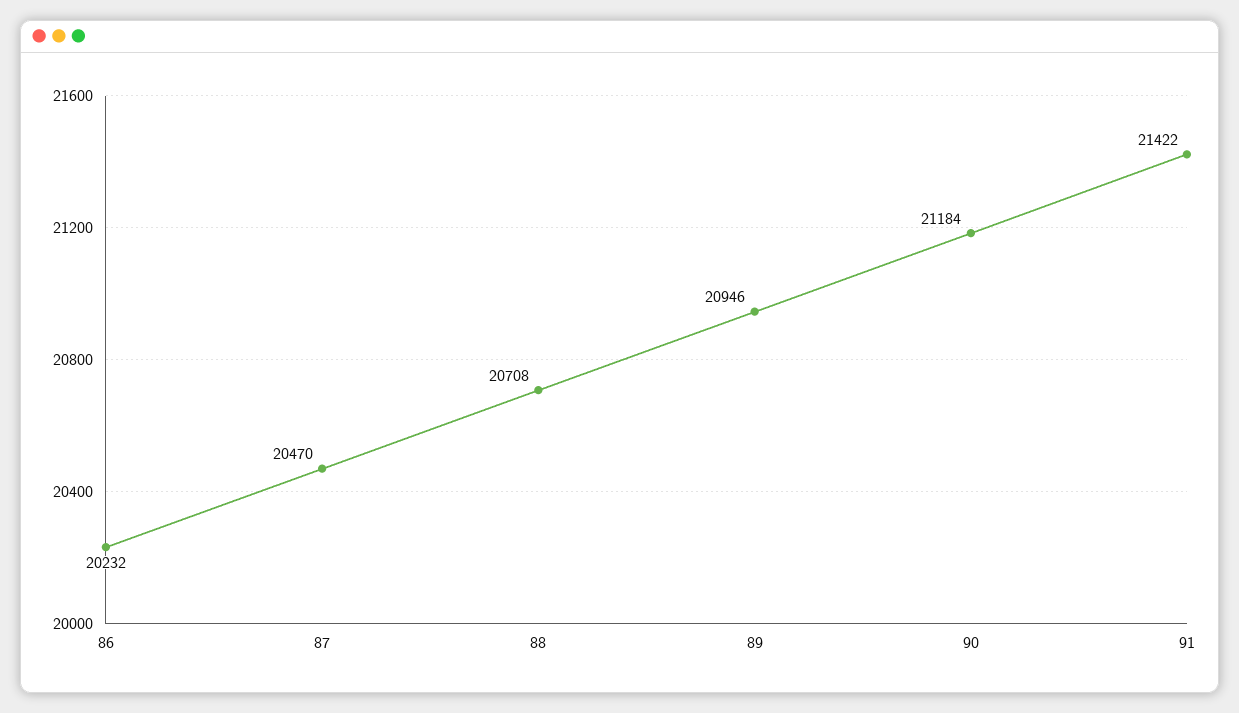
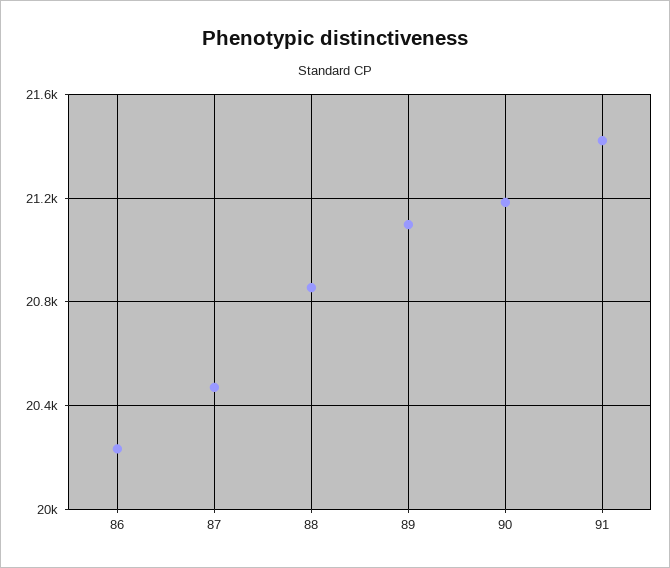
  {
    "86": 20232,
    "87": 20470,
-   "88": 20708,
+   "88": 20850,
-   "89": 20946,
+   "89": 21100,
    "90": 21184,
    "91": 21422
  }

